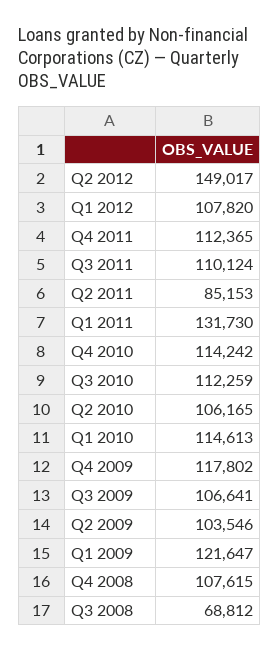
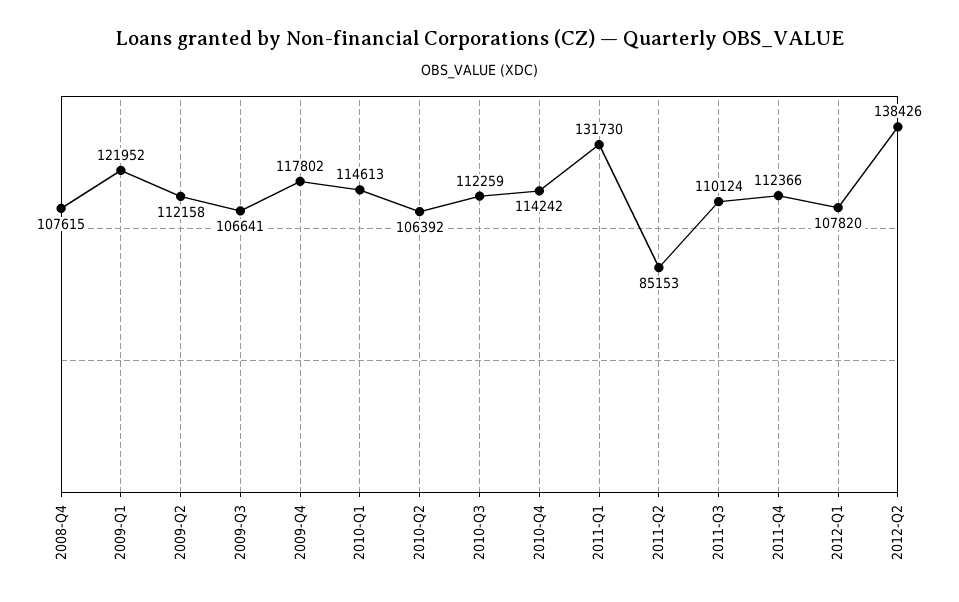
  {
-   "Q2 2012": 149017,
+   "Q2 2012": 138426,
    "Q1 2012": 107820,
-   "Q4 2011": 112365,
+   "Q4 2011": 112366,
    "Q3 2011": 110124,
    "Q2 2011": 85153,
    "Q1 2011": 131730,
    "Q4 2010": 114242,
    "Q3 2010": 112259,
-   "Q2 2010": 106165,
+   "Q2 2010": 106392,
    "Q1 2010": 114613,
    "Q4 2009": 117802,
    "Q3 2009": 106641,
-   "Q2 2009": 103546,
+   "Q2 2009": 112158,
-   "Q1 2009": 121647,
+   "Q1 2009": 121952,
-   "Q4 2008": 107615,
+   "Q4 2008": 107615
-   "Q3 2008": 68812
  }

